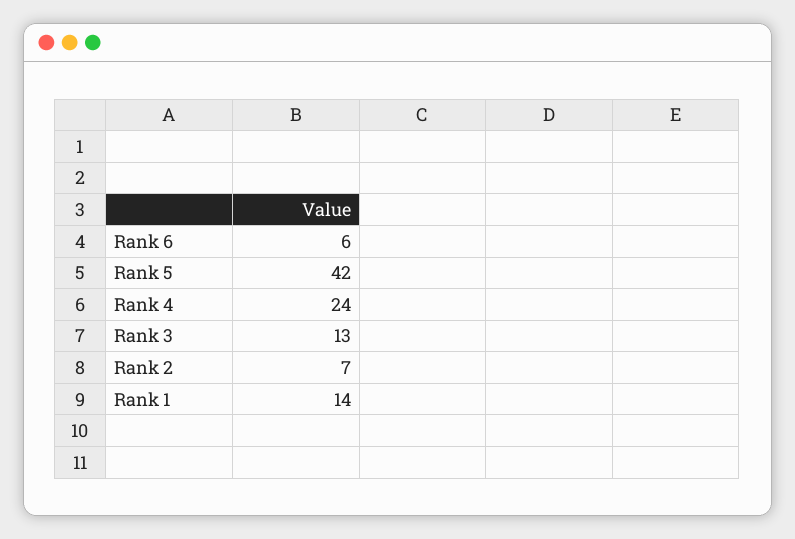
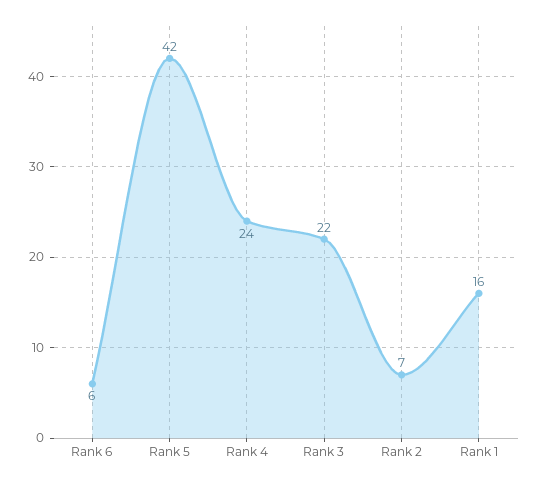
  {
    "Rank 6": 6,
    "Rank 5": 42,
    "Rank 4": 24,
-   "Rank 3": 13,
+   "Rank 3": 22,
    "Rank 2": 7,
-   "Rank 1": 14
+   "Rank 1": 16
  }

